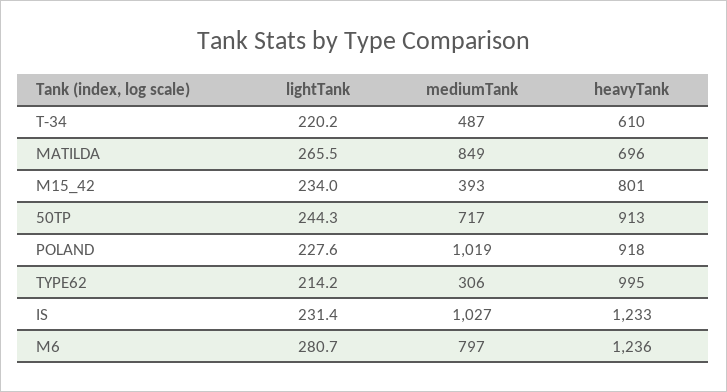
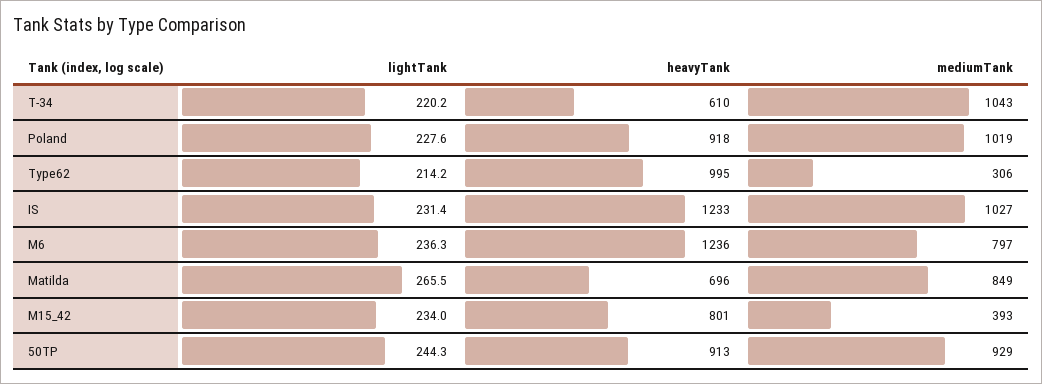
  {
    "lightTank": {
      "T-34": 220.2,
      "MATILDA": 265.5,
      "M15_42": 234,
      "50TP": 244.3,
      "POLAND": 227.6,
      "TYPE62": 214.2,
      "IS": 231.4,
-     "M6": 280.7
+     "M6": 236.3
    },
    "mediumTank": {
-     "T-34": 487,
+     "T-34": 1043,
      "MATILDA": 849,
      "M15_42": 393,
-     "50TP": 717,
+     "50TP": 929,
      "POLAND": 1019,
      "TYPE62": 306,
      "IS": 1027,
      "M6": 797
    },
    "heavyTank": {
      "T-34": 610,
      "MATILDA": 696,
      "M15_42": 801,
      "50TP": 913,
      "POLAND": 918,
      "TYPE62": 995,
      "IS": 1233,
      "M6": 1236
    }
  }

